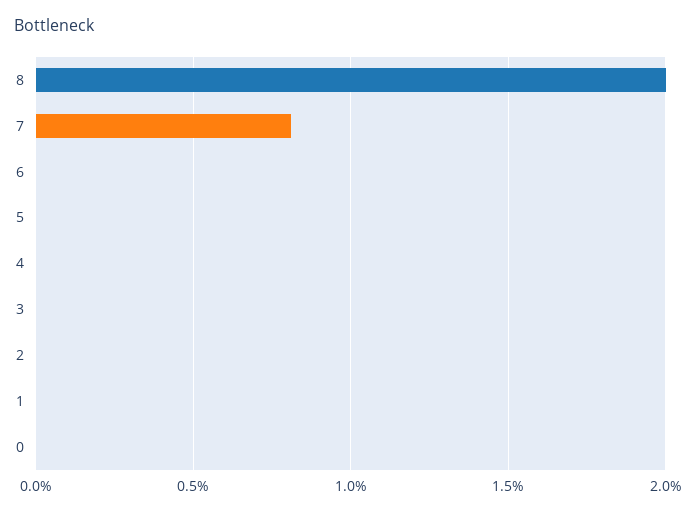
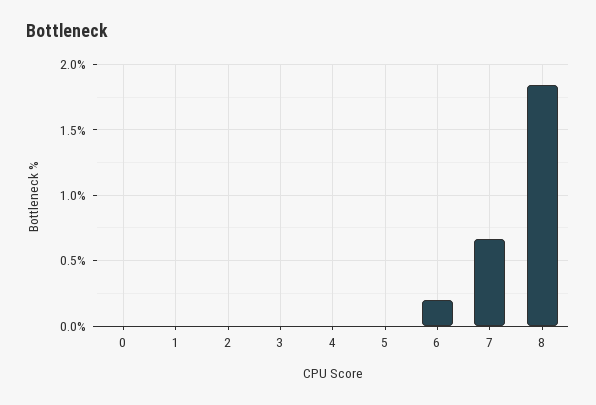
  {
-   "8": 2,
+   "8": 1.85,
-   "7": 0.8,
+   "7": 0.65,
-   "6": 0,
+   "6": 0.2,
    "5": 0,
    "4": 0,
    "3": 0,
    "2": 0,
    "1": 0,
    "0": 0
  }

